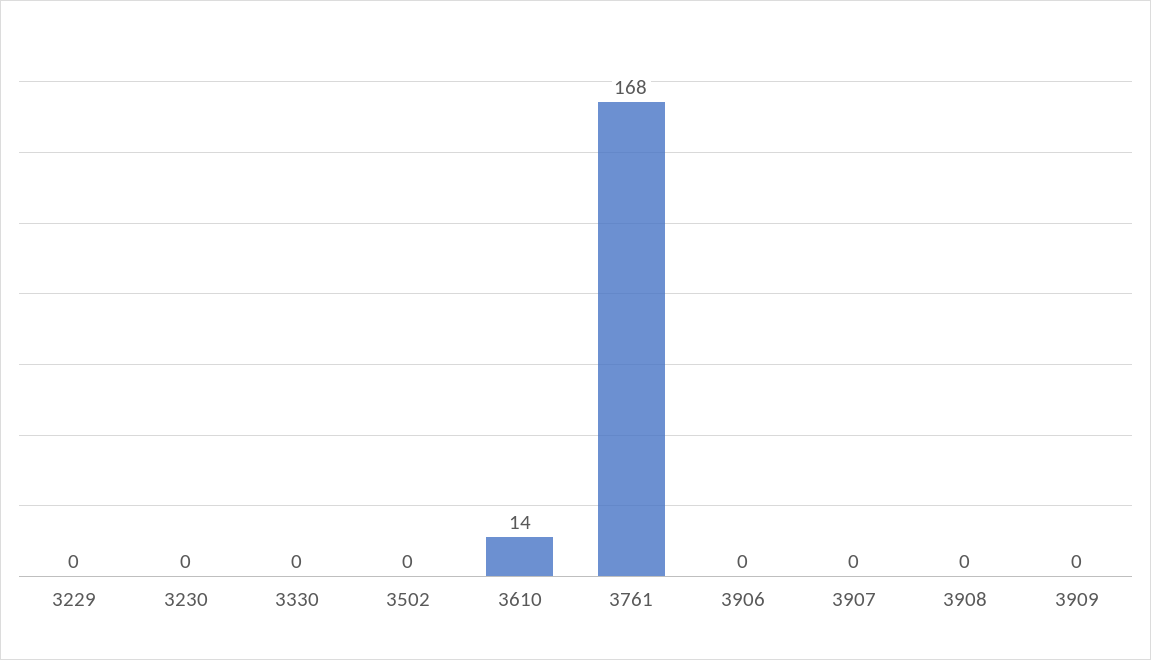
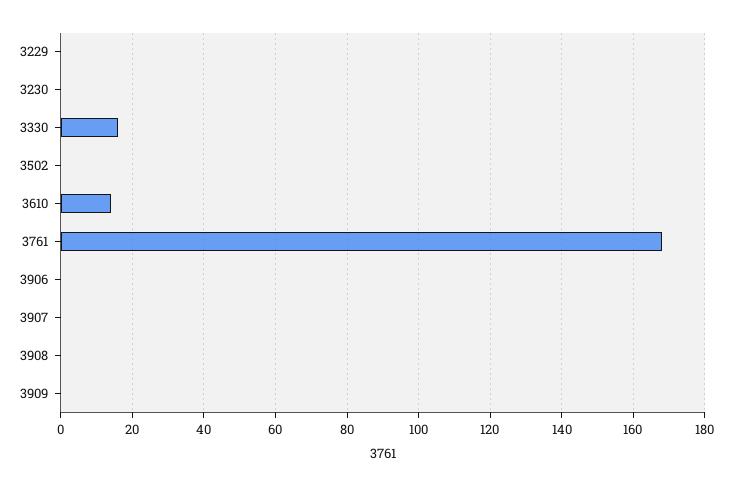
  {
    "3229": 0,
    "3230": 0,
-   "3330": 0,
+   "3330": 15,
    "3502": 0,
    "3610": 14,
    "3761": 168,
    "3906": 0,
    "3907": 0,
    "3908": 0,
    "3909": 0
  }

